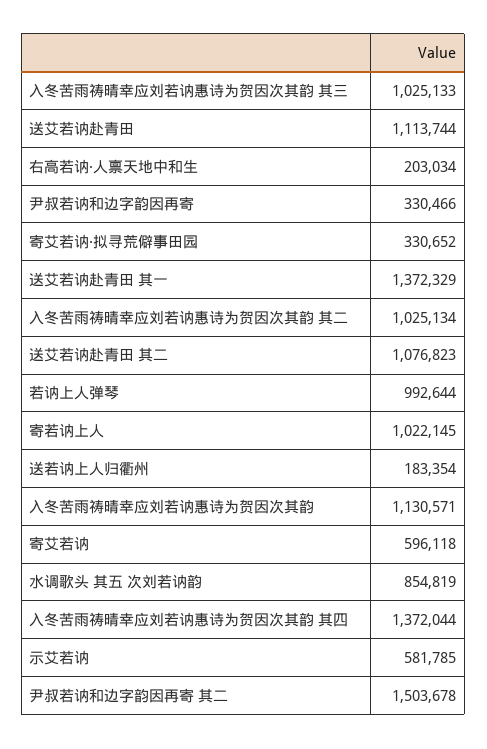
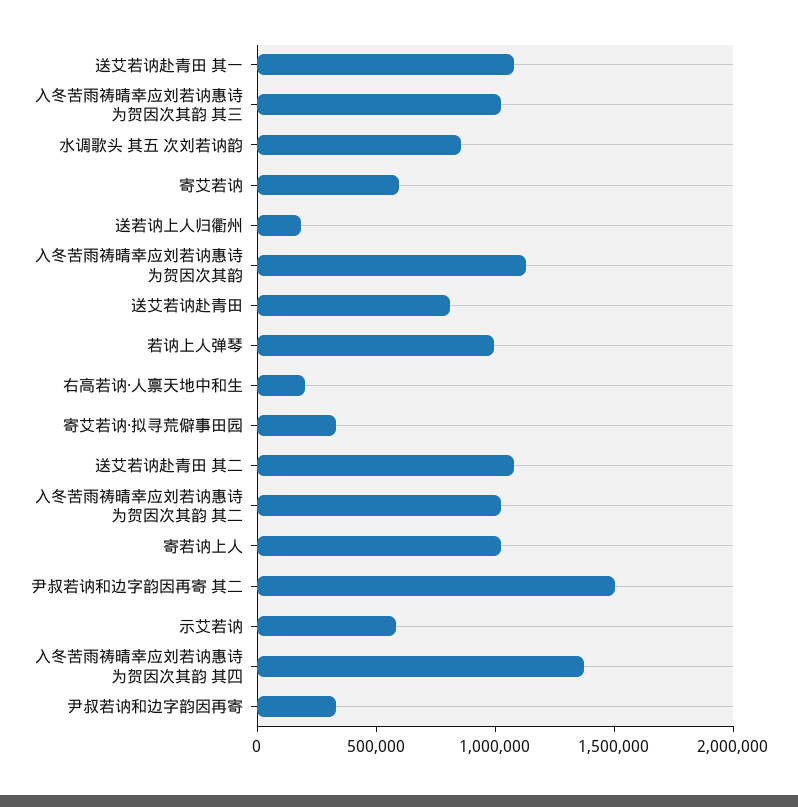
  {
    "入冬苦雨祷晴幸应刘若讷惠诗为贺因次其韵 其三": 1025133,
-   "送艾若讷赴青田": 1113744,
+   "送艾若讷赴青田": 800000,
    "右高若讷·人禀天地中和生": 203034,
    "尹叔若讷和边字韵因再寄": 330466,
    "寄艾若讷·拟寻荒僻事田园": 330652,
-   "送艾若讷赴青田 其一": 1372329,
+   "送艾若讷赴青田 其一": 1100000,
    "入冬苦雨祷晴幸应刘若讷惠诗为贺因次其韵 其二": 1025134,
    "送艾若讷赴青田 其二": 1076823,
    "若讷上人弹琴": 992644,
    "寄若讷上人": 1022145,
    "送若讷上人归衢州": 183354,
    "入冬苦雨祷晴幸应刘若讷惠诗为贺因次其韵": 1130571,
    "寄艾若讷": 596118,
    "水调歌头 其五 次刘若讷韵": 854819,
    "入冬苦雨祷晴幸应刘若讷惠诗为贺因次其韵 其四": 1372044,
    "示艾若讷": 581785,
    "尹叔若讷和边字韵因再寄 其二": 1503678
  }

